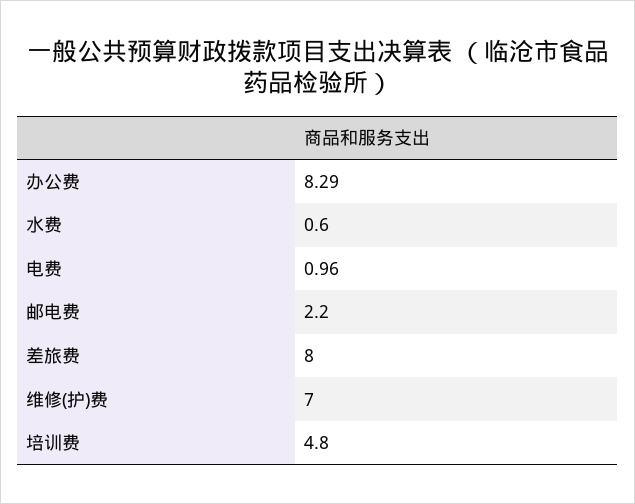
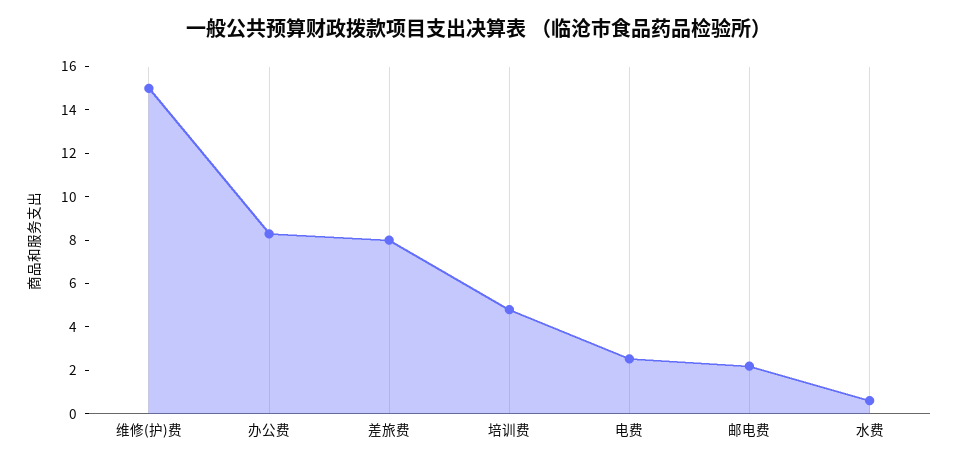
  {
    "办公费": 8.29,
    "水费": 0.6,
-   "电费": 0.96,
+   "电费": 2.5,
    "邮电费": 2.2,
    "差旅费": 8,
-   "维修(护)费": 7,
+   "维修(护)费": 15,
    "培训费": 4.8
  }

